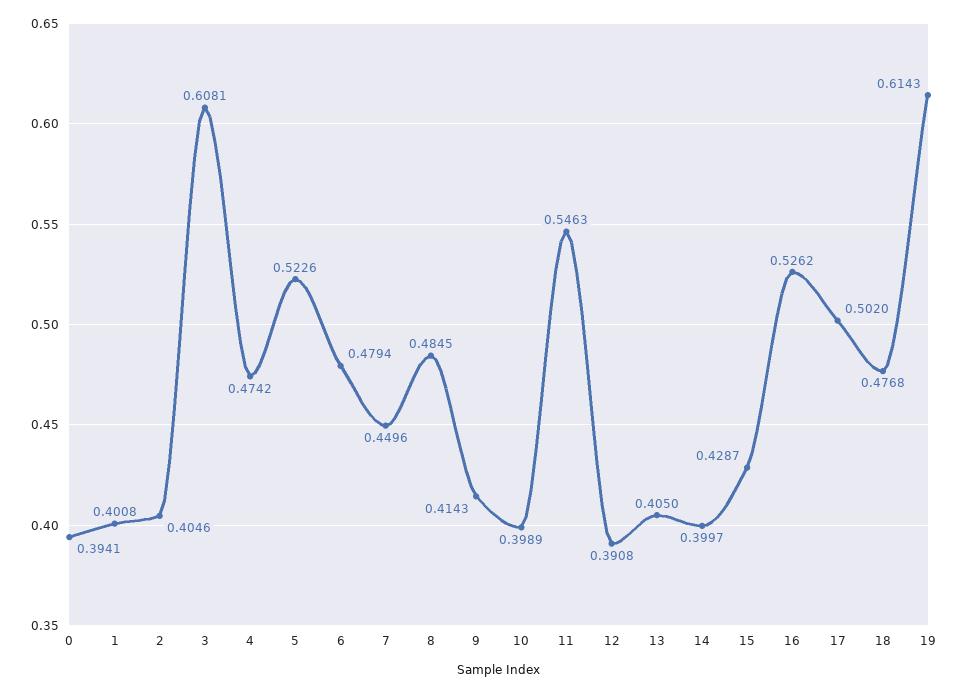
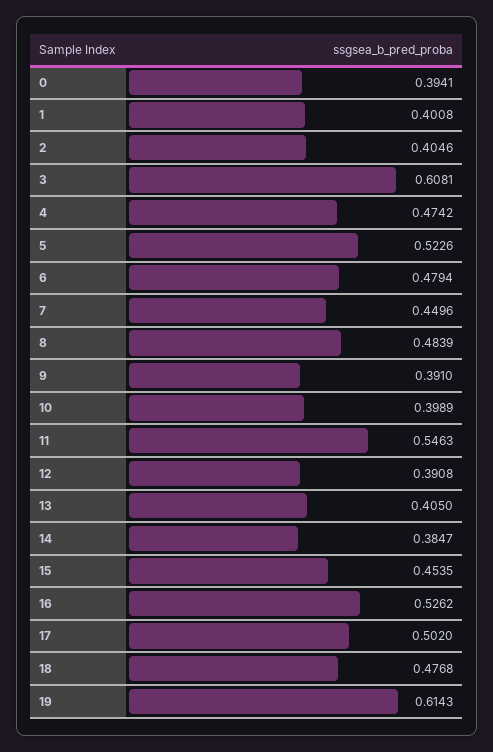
  {
    "0": 0.3941,
    "1": 0.4008,
    "2": 0.4046,
    "3": 0.6081,
    "4": 0.4742,
    "5": 0.5226,
    "6": 0.4794,
    "7": 0.4496,
-   "8": 0.4845,
+   "8": 0.4839,
-   "9": 0.4143,
+   "9": 0.391,
    "10": 0.3989,
    "11": 0.5463,
    "12": 0.3908,
    "13": 0.405,
-   "14": 0.3997,
+   "14": 0.3847,
-   "15": 0.4287,
+   "15": 0.4535,
    "16": 0.5262,
    "17": 0.502,
    "18": 0.4768,
    "19": 0.6143
  }

